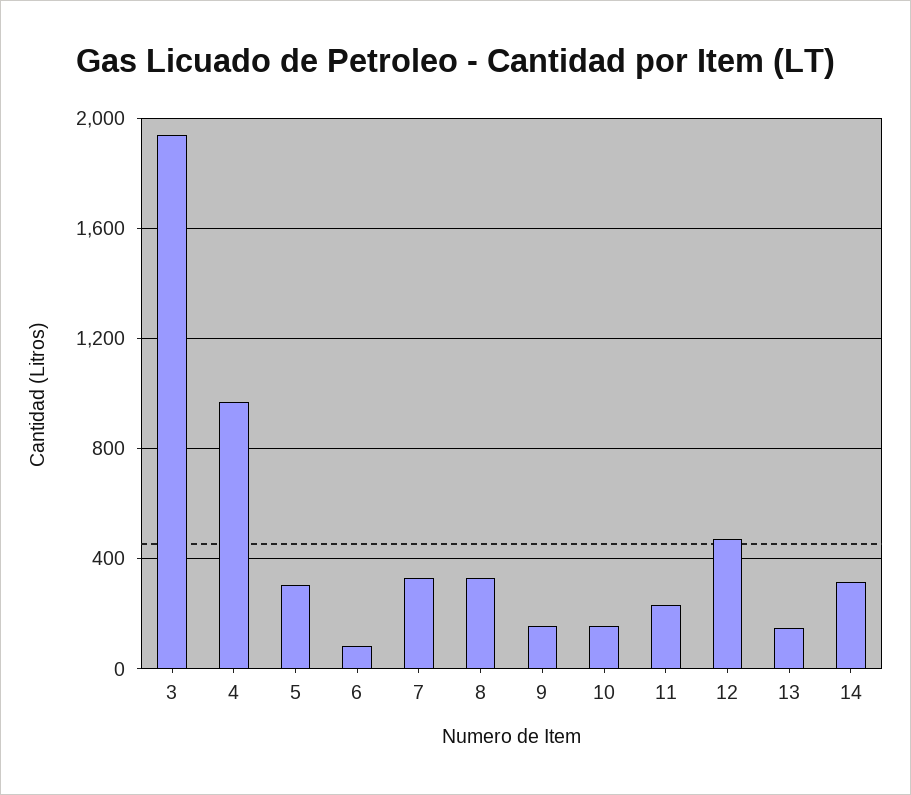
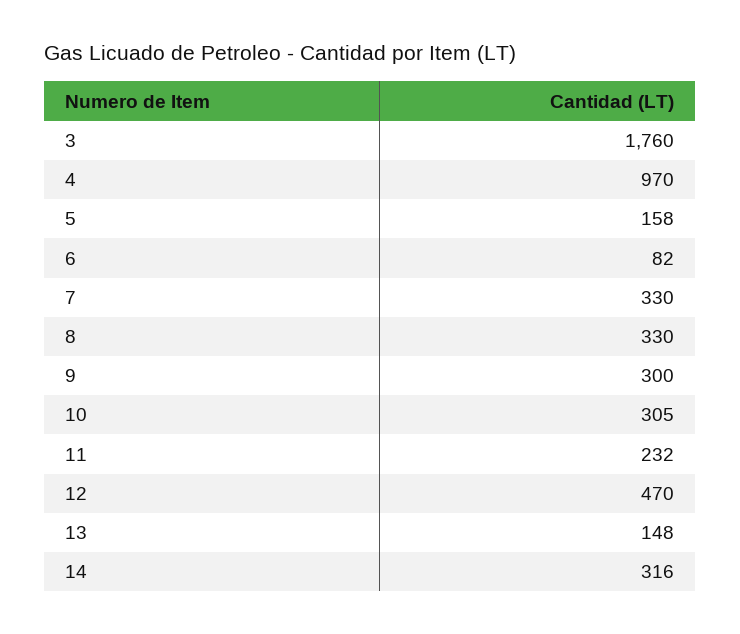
  {
-   "3": 1950,
+   "3": 1760,
    "4": 970,
-   "5": 300,
+   "5": 158,
    "6": 82,
    "7": 330,
    "8": 330,
-   "9": 150,
+   "9": 300,
-   "10": 150,
+   "10": 305,
    "11": 232,
    "12": 470,
    "13": 148,
    "14": 316
  }

